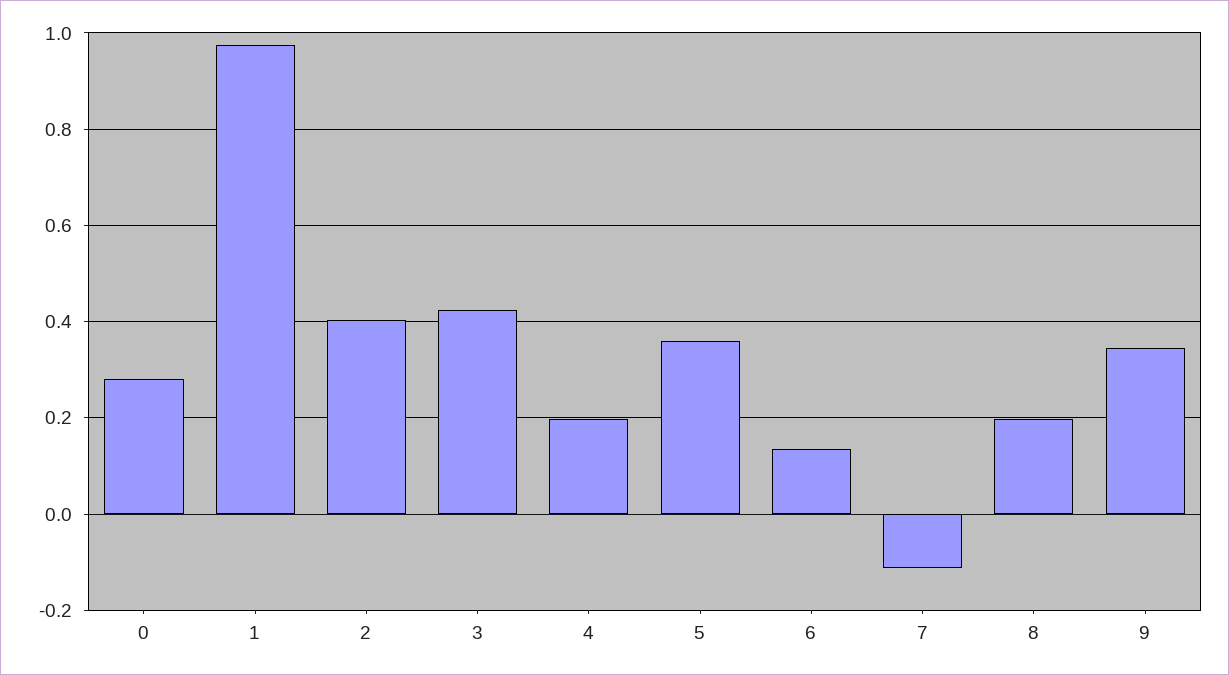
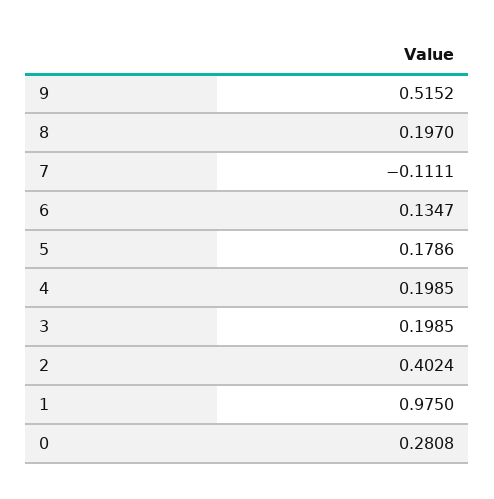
  {
    "0": 0.2808,
    "1": 0.975,
    "2": 0.4024,
-   "3": 0.42,
+   "3": 0.1985,
    "4": 0.1985,
-   "5": 0.36,
+   "5": 0.1786,
    "6": 0.1347,
    "7": -0.1111,
    "8": 0.197,
-   "9": 0.34
+   "9": 0.5152
  }

